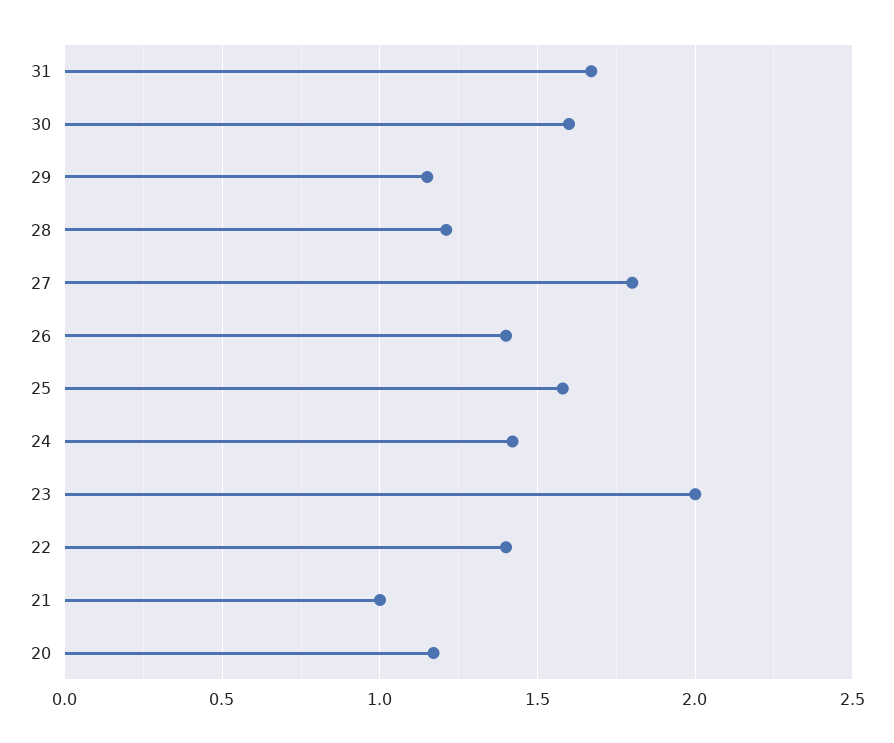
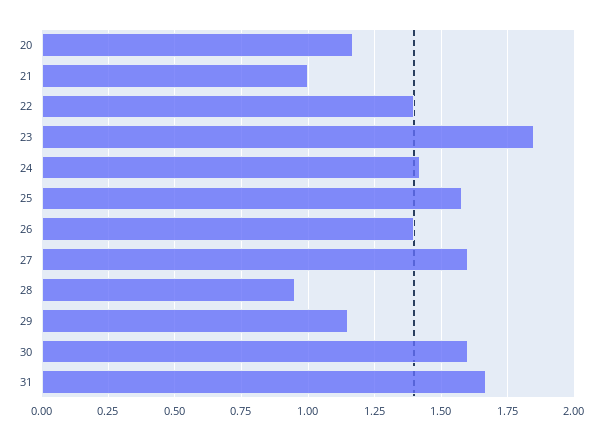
  {
    "31": 1.65,
    "30": 1.6,
    "29": 1.15,
-   "28": 1.2,
+   "28": 0.95,
-   "27": 1.8,
+   "27": 1.6,
    "26": 1.4,
    "25": 1.6,
    "24": 1.4,
-   "23": 2,
+   "23": 1.85,
    "22": 1.4,
    "21": 1,
    "20": 1.15
  }

